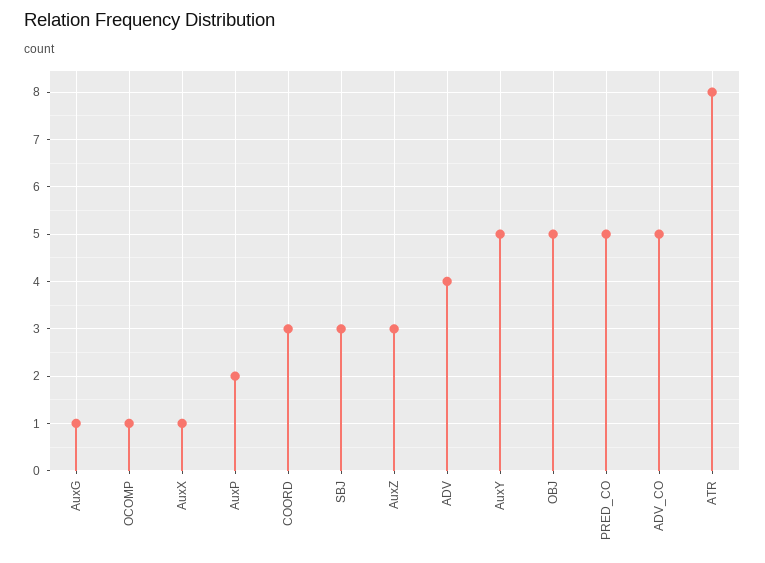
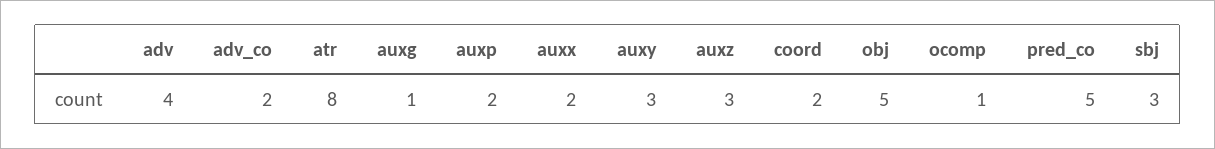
  {
    "AuxG": 1,
    "OCOMP": 1,
-   "AuxX": 1,
+   "AuxX": 2,
    "AuxP": 2,
-   "COORD": 3,
+   "COORD": 2,
    "SBJ": 3,
    "AuxZ": 3,
    "ADV": 4,
-   "AuxY": 5,
+   "AuxY": 3,
    "OBJ": 5,
    "PRED_CO": 5,
-   "ADV_CO": 5,
+   "ADV_CO": 2,
    "ATR": 8
  }

